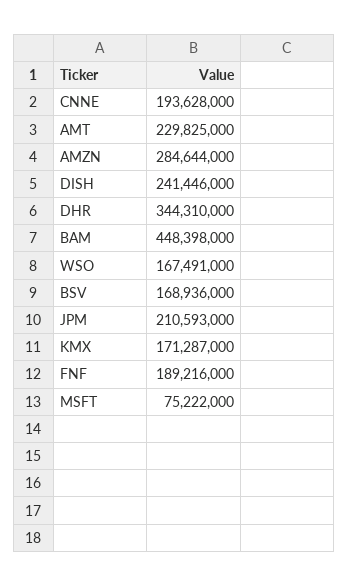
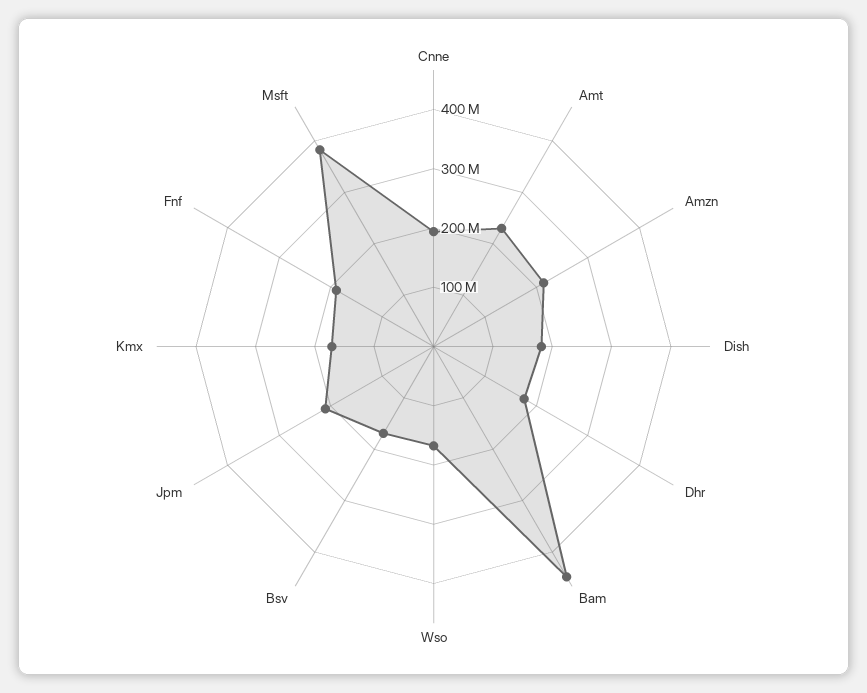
  {
    "CNNE": 193628000,
    "AMT": 229825000,
-   "AMZN": 284644000,
+   "AMZN": 220000000,
-   "DISH": 241446000,
+   "DISH": 180000000,
-   "DHR": 344310000,
+   "DHR": 180000000,
    "BAM": 448398000,
    "WSO": 167491000,
    "BSV": 168936000,
    "JPM": 210593000,
    "KMX": 171287000,
    "FNF": 189216000,
-   "MSFT": 75222000
+   "MSFT": 380000000
  }

